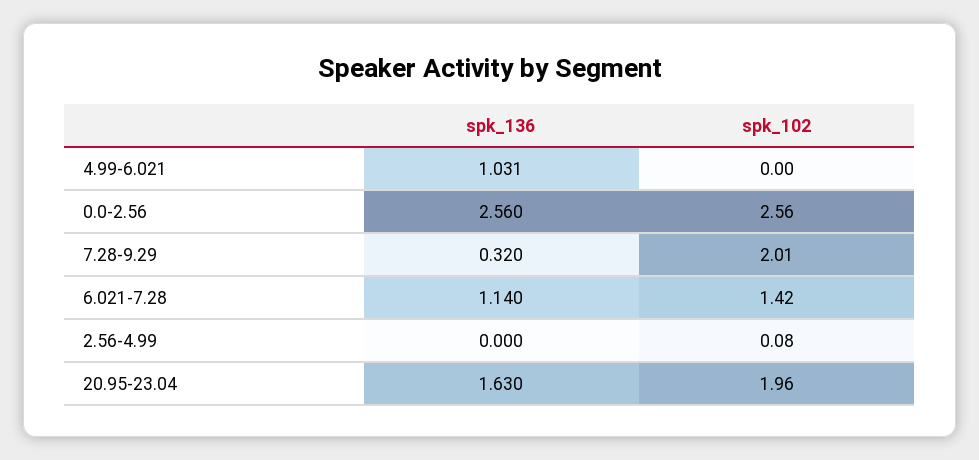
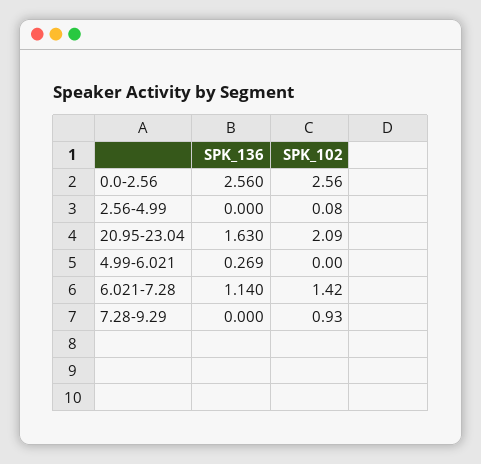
  {
    "spk_136": {
-     "4.99-6.021": 1.031,
+     "4.99-6.021": 0.269,
      "0.0-2.56": 2.56,
-     "7.28-9.29": 0.32,
+     "7.28-9.29": 0,
      "6.021-7.28": 1.14,
      "2.56-4.99": 0,
      "20.95-23.04": 1.63
    },
    "spk_102": {
      "4.99-6.021": 0,
      "0.0-2.56": 2.56,
-     "7.28-9.29": 2.01,
+     "7.28-9.29": 0.93,
      "6.021-7.28": 1.42,
      "2.56-4.99": 0.08,
-     "20.95-23.04": 1.96
+     "20.95-23.04": 2.09
    }
  }

